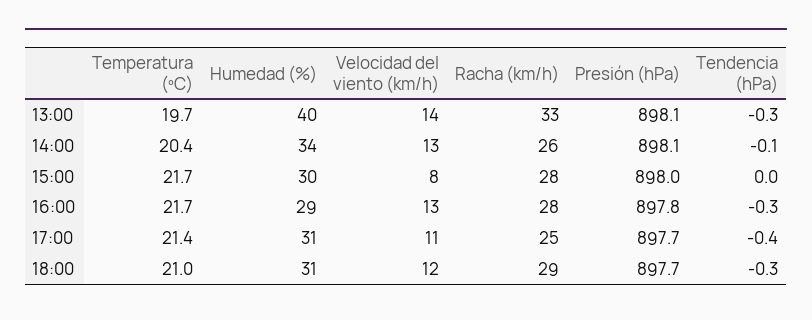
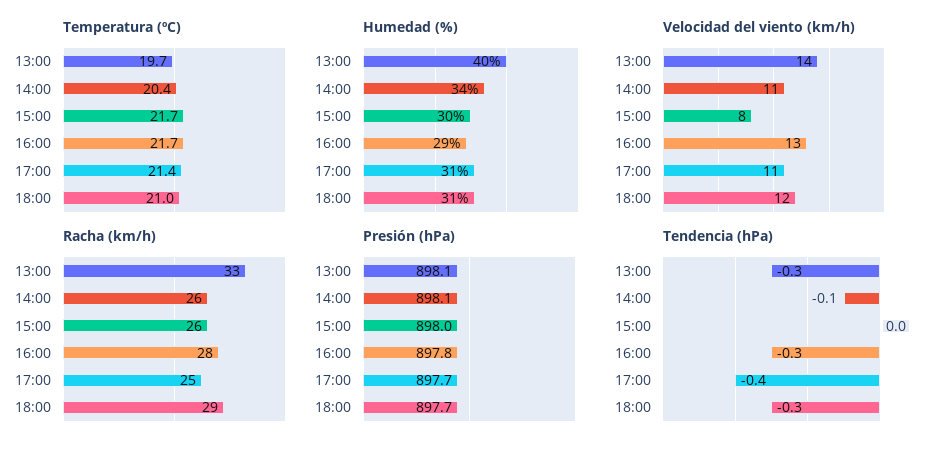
  {
    "Temperatura (ºC)": {
      "13:00": 19.7,
      "14:00": 20.4,
      "15:00": 21.7,
      "16:00": 21.7,
      "17:00": 21.4,
      "18:00": 21
    },
    "Humedad (%)": {
      "13:00": 40,
      "14:00": 34,
      "15:00": 30,
      "16:00": 29,
      "17:00": 31,
      "18:00": 31
    },
    "Velocidad del viento (km/h)": {
      "13:00": 14,
-     "14:00": 13,
+     "14:00": 11,
      "15:00": 8,
      "16:00": 13,
      "17:00": 11,
      "18:00": 12
    },
    "Racha (km/h)": {
      "13:00": 33,
      "14:00": 26,
-     "15:00": 28,
+     "15:00": 26,
      "16:00": 28,
      "17:00": 25,
      "18:00": 29
    },
    "Presión (hPa)": {
      "13:00": 898.1,
      "14:00": 898.1,
      "15:00": 898,
      "16:00": 897.8,
      "17:00": 897.7,
      "18:00": 897.7
    },
    "Tendencia (hPa)": {
      "13:00": -0.3,
      "14:00": -0.1,
      "15:00": 0,
      "16:00": -0.3,
      "17:00": -0.4,
      "18:00": -0.3
    }
  }

